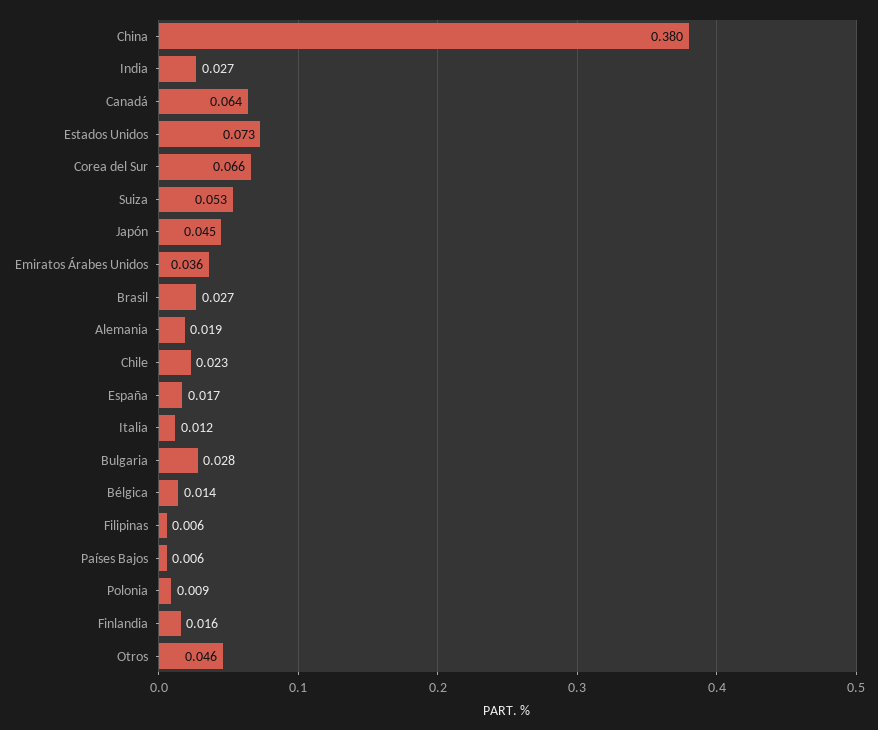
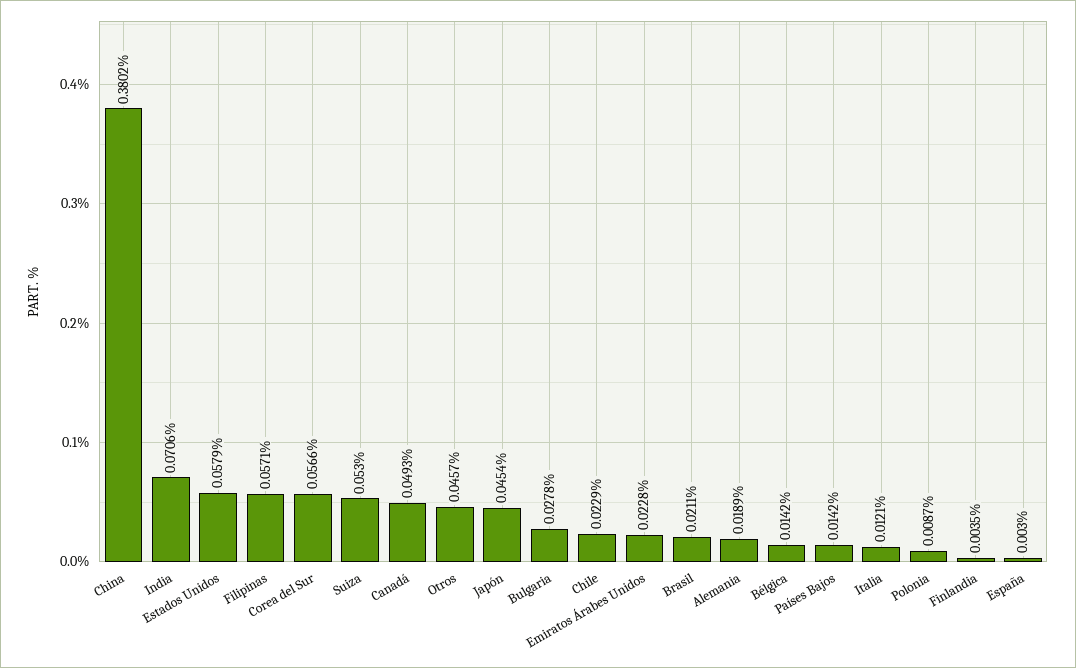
  {
    "China": 0.3802,
-   "India": 0.027,
+   "India": 0.0706,
-   "Canadá": 0.064,
+   "Canadá": 0.0493,
-   "Estados Unidos": 0.073,
+   "Estados Unidos": 0.0579,
-   "Corea del Sur": 0.066,
+   "Corea del Sur": 0.0566,
    "Suiza": 0.053,
    "Japón": 0.0454,
-   "Emiratos Árabes Unidos": 0.036,
+   "Emiratos Árabes Unidos": 0.0228,
-   "Brasil": 0.027,
+   "Brasil": 0.0211,
    "Alemania": 0.0189,
    "Chile": 0.0229,
-   "España": 0.017,
+   "España": 0.003,
    "Italia": 0.0121,
    "Bulgaria": 0.0278,
    "Bélgica": 0.0142,
-   "Filipinas": 0.006,
+   "Filipinas": 0.0571,
-   "Países Bajos": 0.006,
+   "Países Bajos": 0.0142,
    "Polonia": 0.0087,
-   "Finlandia": 0.016,
+   "Finlandia": 0.0035,
    "Otros": 0.0457
  }

